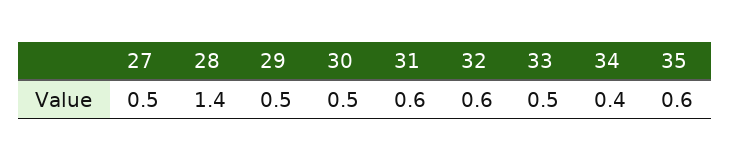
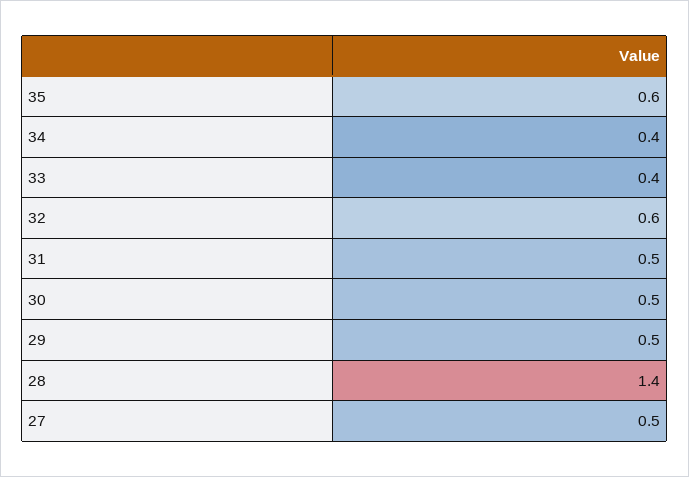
  {
    "27": 0.5,
    "28": 1.4,
    "29": 0.5,
    "30": 0.5,
-   "31": 0.6,
+   "31": 0.5,
    "32": 0.6,
-   "33": 0.5,
+   "33": 0.4,
    "34": 0.4,
    "35": 0.6
  }

